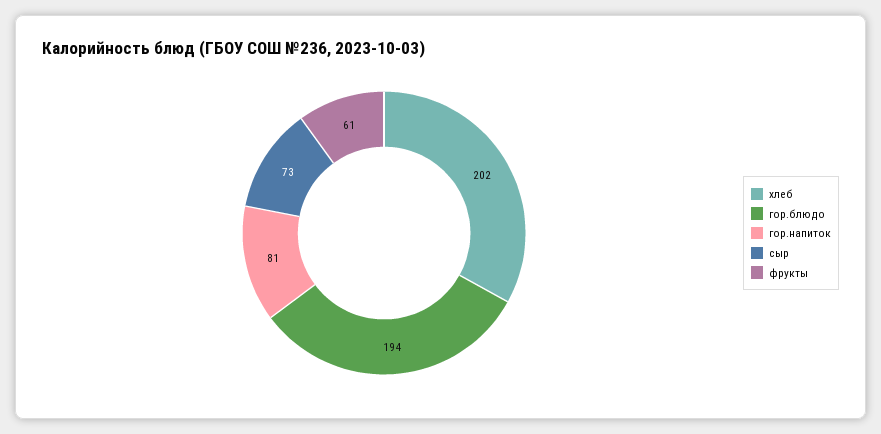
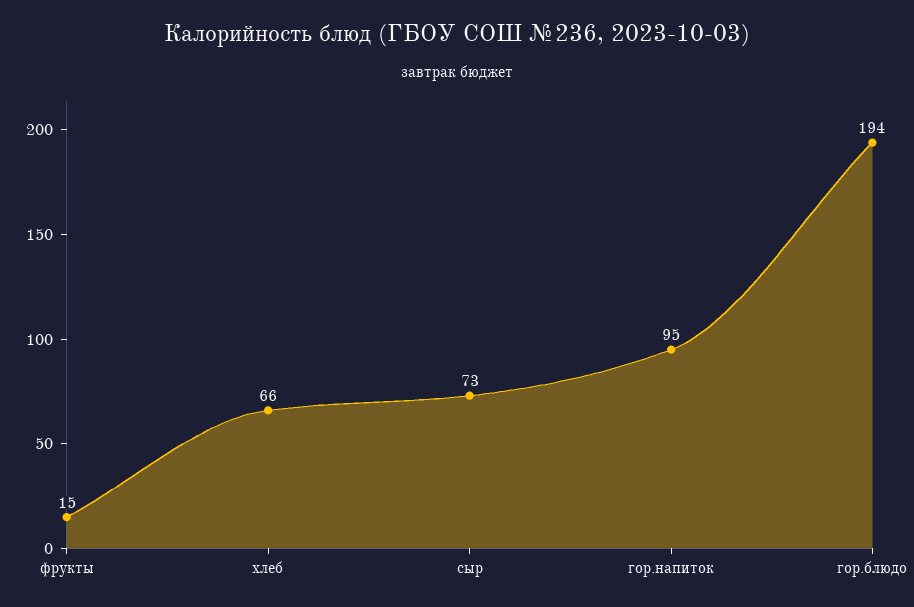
  {
-   "хлеб": 202,
+   "хлеб": 66,
    "гор.блюдо": 194,
-   "гор.напиток": 81,
+   "гор.напиток": 95,
    "сыр": 73,
-   "фрукты": 61
+   "фрукты": 15
  }

